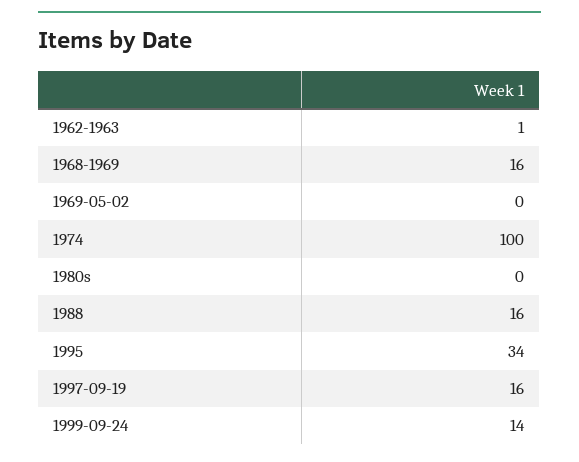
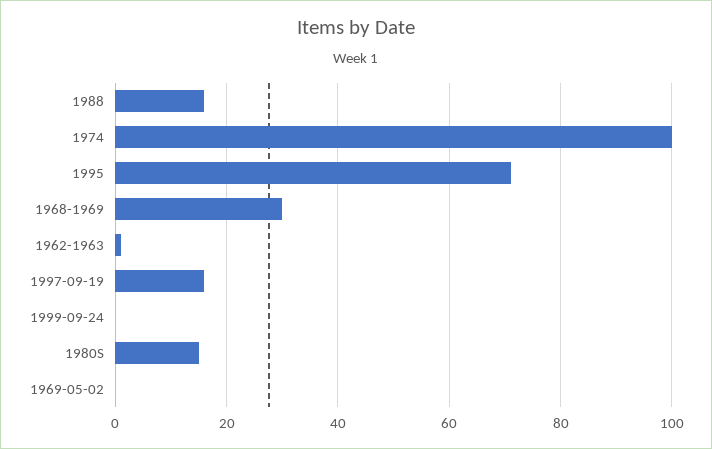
  {
    "1962-1963": 1,
-   "1968-1969": 16,
+   "1968-1969": 30,
    "1969-05-02": 0,
    "1974": 100,
-   "1980s": 0,
+   "1980s": 15,
    "1988": 16,
-   "1995": 34,
+   "1995": 70,
    "1997-09-19": 16,
-   "1999-09-24": 14
+   "1999-09-24": 0
  }

